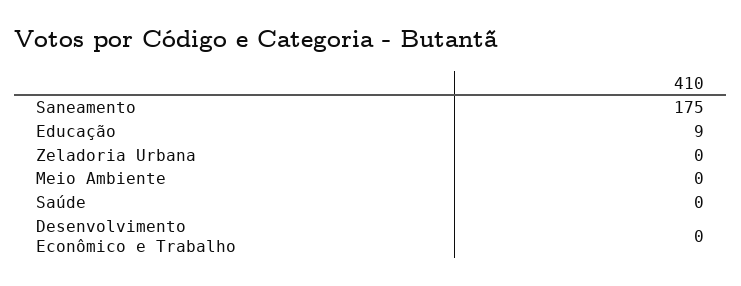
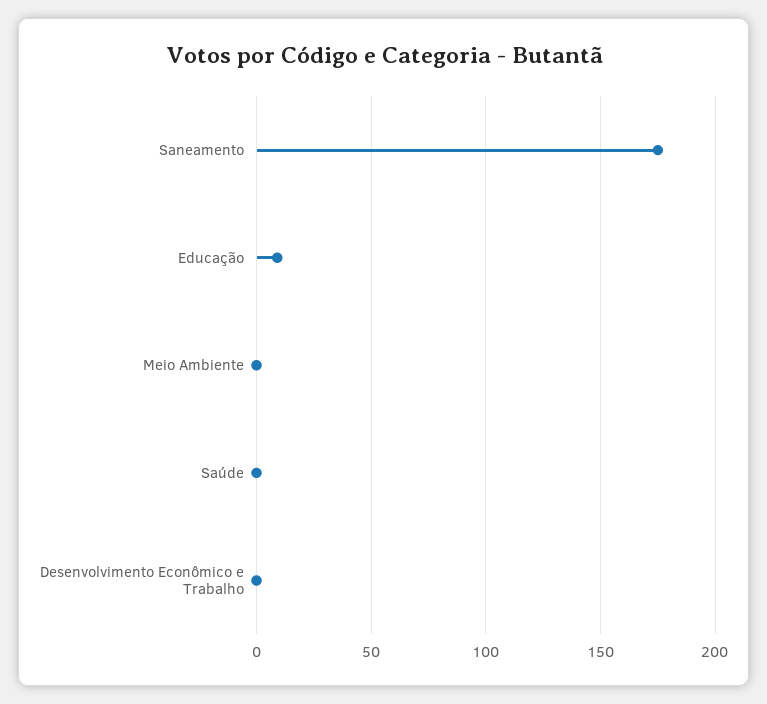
  {
    "Saneamento": 175,
    "Educação": 9,
-   "Zeladoria Urbana": 0,
    "Meio Ambiente": 0,
    "Saúde": 0,
    "Desenvolvimento Econômico e Trabalho": 0
  }

